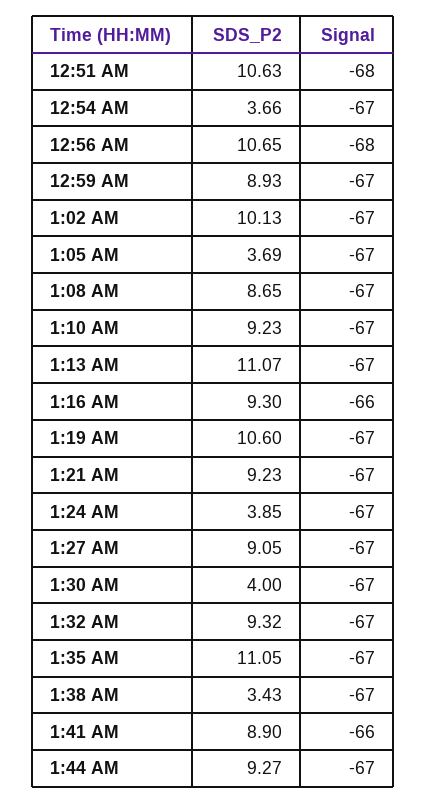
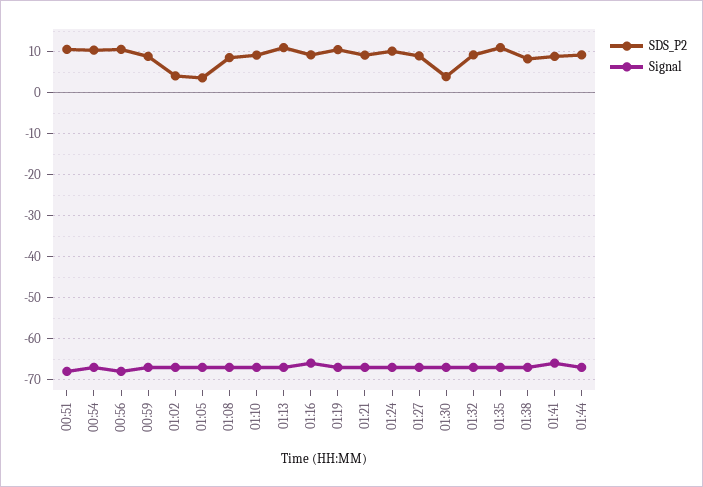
  {
    "SDS_P2": {
      "12:51 AM": 10.63,
-     "12:54 AM": 3.66,
+     "12:54 AM": 10,
      "12:56 AM": 10.65,
      "12:59 AM": 8.93,
-     "1:02 AM": 10.13,
+     "1:02 AM": 4,
      "1:05 AM": 3.69,
      "1:08 AM": 8.65,
      "1:10 AM": 9.23,
      "1:13 AM": 11.07,
      "1:16 AM": 9.3,
      "1:19 AM": 10.6,
      "1:21 AM": 9.23,
-     "1:24 AM": 3.85,
+     "1:24 AM": 10,
      "1:27 AM": 9.05,
      "1:30 AM": 4,
      "1:32 AM": 9.32,
      "1:35 AM": 11.05,
-     "1:38 AM": 3.43,
+     "1:38 AM": 8,
      "1:41 AM": 8.9,
      "1:44 AM": 9.27
    },
    "Signal": {
      "12:51 AM": -68,
      "12:54 AM": -67,
      "12:56 AM": -68,
      "12:59 AM": -67,
      "1:02 AM": -67,
      "1:05 AM": -67,
      "1:08 AM": -67,
      "1:10 AM": -67,
      "1:13 AM": -67,
      "1:16 AM": -66,
      "1:19 AM": -67,
      "1:21 AM": -67,
      "1:24 AM": -67,
      "1:27 AM": -67,
      "1:30 AM": -67,
      "1:32 AM": -67,
      "1:35 AM": -67,
      "1:38 AM": -67,
      "1:41 AM": -66,
      "1:44 AM": -67
    }
  }

